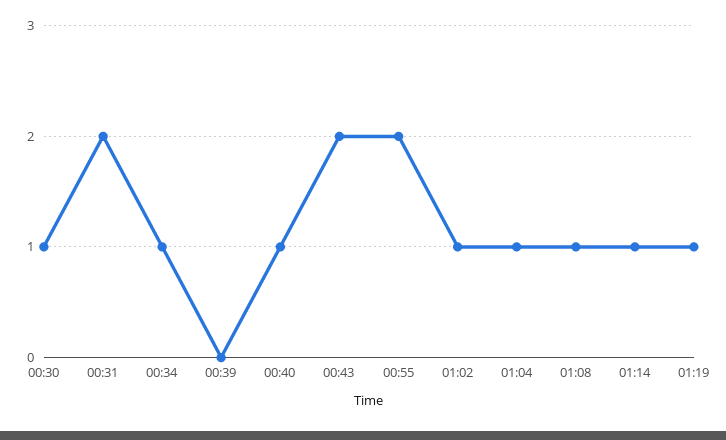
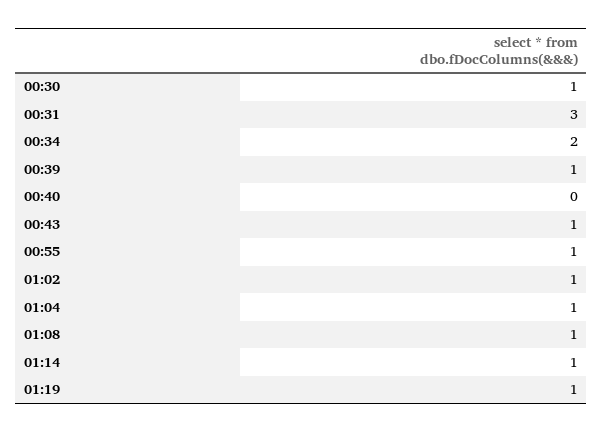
  {
    "00:30": 1,
-   "00:31": 2,
+   "00:31": 3,
-   "00:34": 1,
+   "00:34": 2,
-   "00:39": 0,
+   "00:39": 1,
-   "00:40": 1,
+   "00:40": 0,
-   "00:43": 2,
+   "00:43": 1,
-   "00:55": 2,
+   "00:55": 1,
    "01:02": 1,
    "01:04": 1,
    "01:08": 1,
    "01:14": 1,
    "01:19": 1
  }

